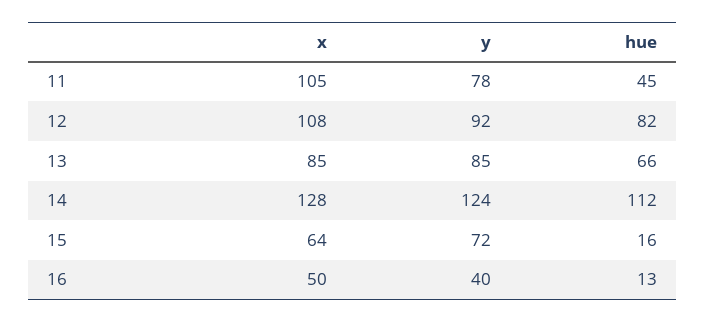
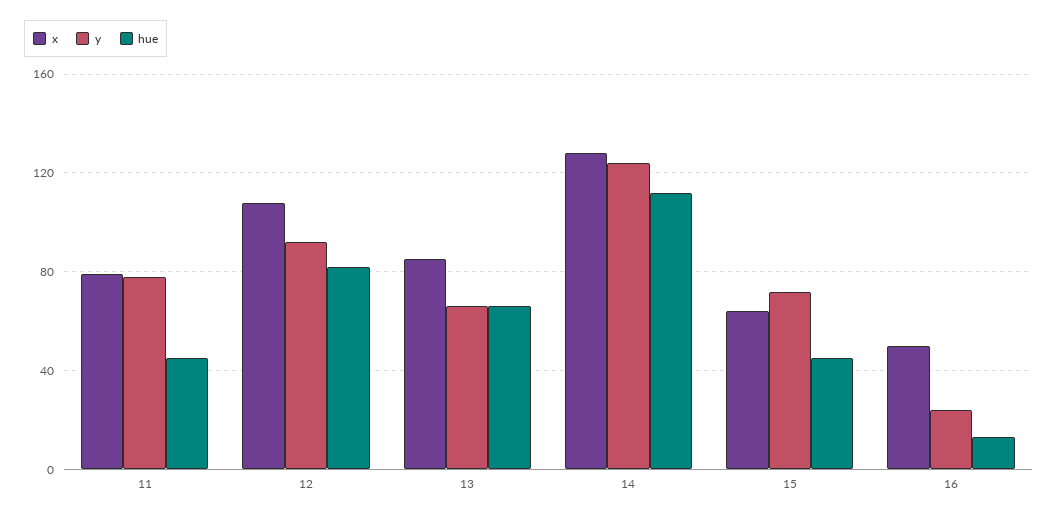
  {
    "x": {
-     "11": 105,
+     "11": 80,
      "12": 108,
      "13": 85,
      "14": 128,
      "15": 64,
      "16": 50
    },
    "y": {
      "11": 78,
      "12": 92,
-     "13": 85,
+     "13": 65,
      "14": 124,
      "15": 72,
-     "16": 40
+     "16": 25
    },
    "hue": {
      "11": 45,
      "12": 82,
      "13": 66,
      "14": 112,
-     "15": 16,
+     "15": 45,
      "16": 13
    }
  }

